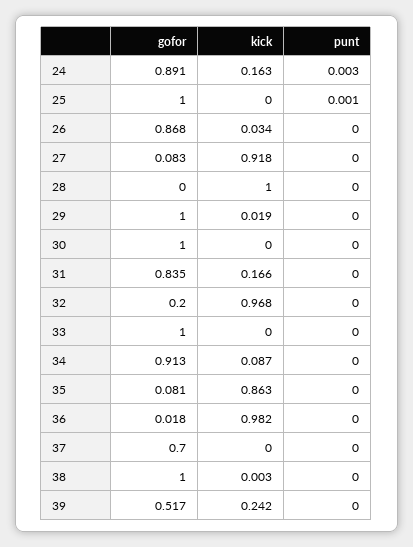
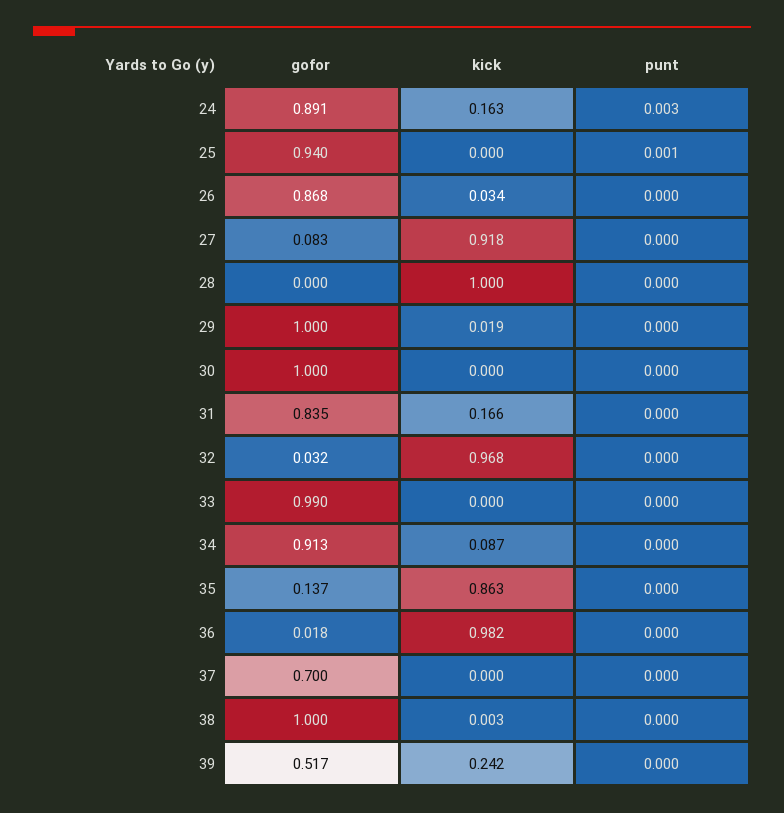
  {
    "gofor": {
      "24": 0.891,
-     "25": 1,
+     "25": 0.94,
      "26": 0.868,
      "27": 0.083,
      "28": 0,
      "29": 1,
      "30": 1,
      "31": 0.835,
-     "32": 0.2,
+     "32": 0.032,
-     "33": 1,
+     "33": 0.99,
      "34": 0.913,
-     "35": 0.081,
+     "35": 0.137,
      "36": 0.018,
      "37": 0.7,
      "38": 1,
      "39": 0.517
    },
    "kick": {
      "24": 0.163,
      "25": 0,
      "26": 0.034,
      "27": 0.918,
      "28": 1,
      "29": 0.019,
      "30": 0,
      "31": 0.166,
      "32": 0.968,
      "33": 0,
      "34": 0.087,
      "35": 0.863,
      "36": 0.982,
      "37": 0,
      "38": 0.003,
      "39": 0.242
    },
    "punt": {
      "24": 0.003,
      "25": 0.001,
      "26": 0,
      "27": 0,
      "28": 0,
      "29": 0,
      "30": 0,
      "31": 0,
      "32": 0,
      "33": 0,
      "34": 0,
      "35": 0,
      "36": 0,
      "37": 0,
      "38": 0,
      "39": 0
    }
  }

